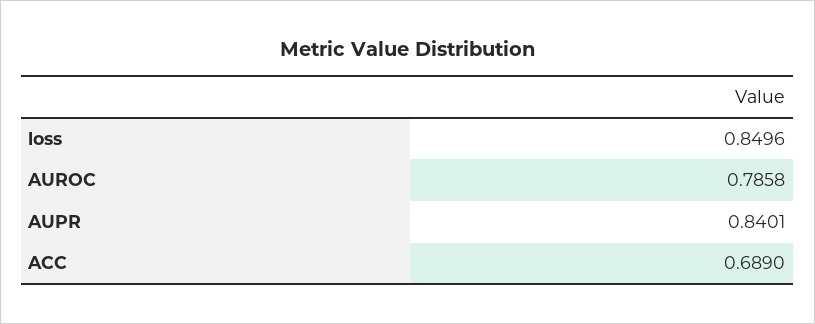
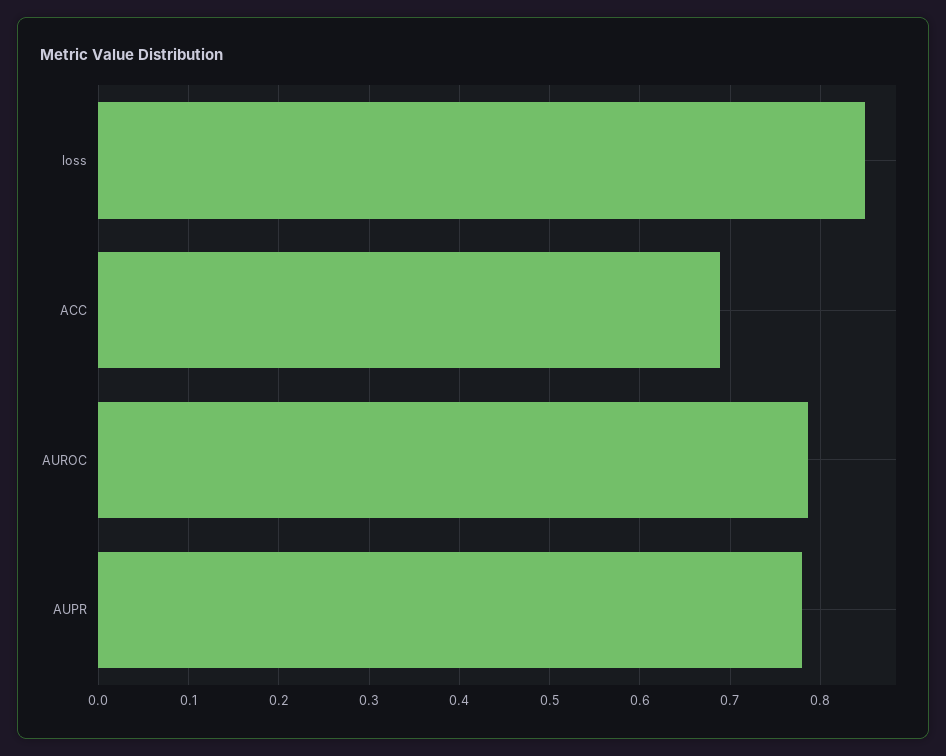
  {
    "loss": 0.8496,
    "AUROC": 0.7858,
-   "AUPR": 0.8401,
+   "AUPR": 0.78,
    "ACC": 0.689
  }

